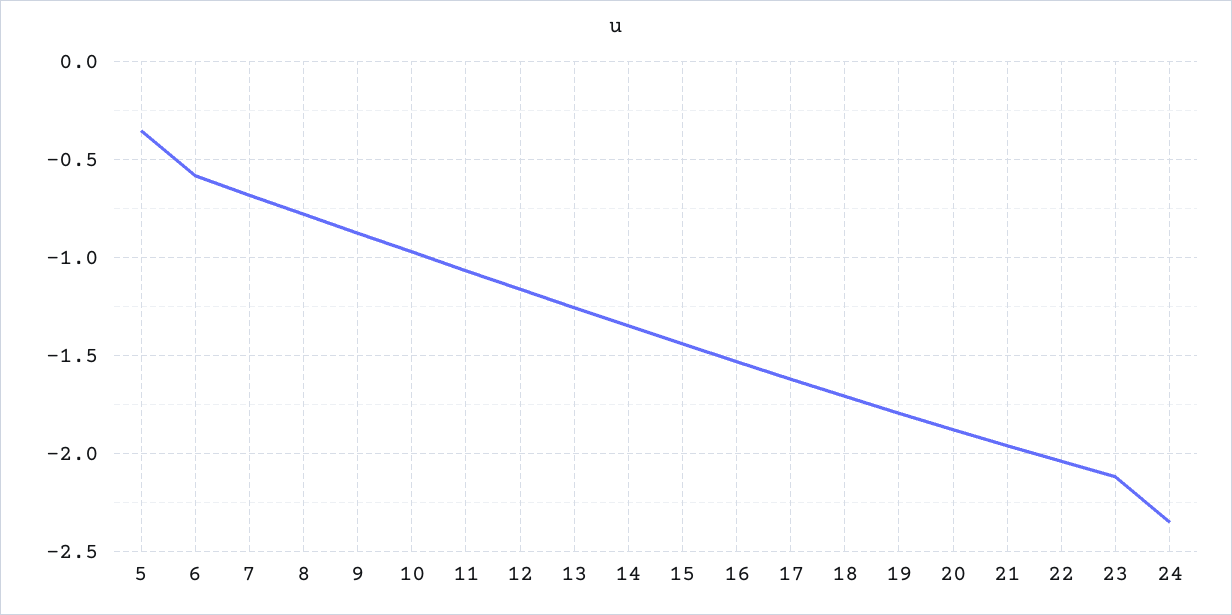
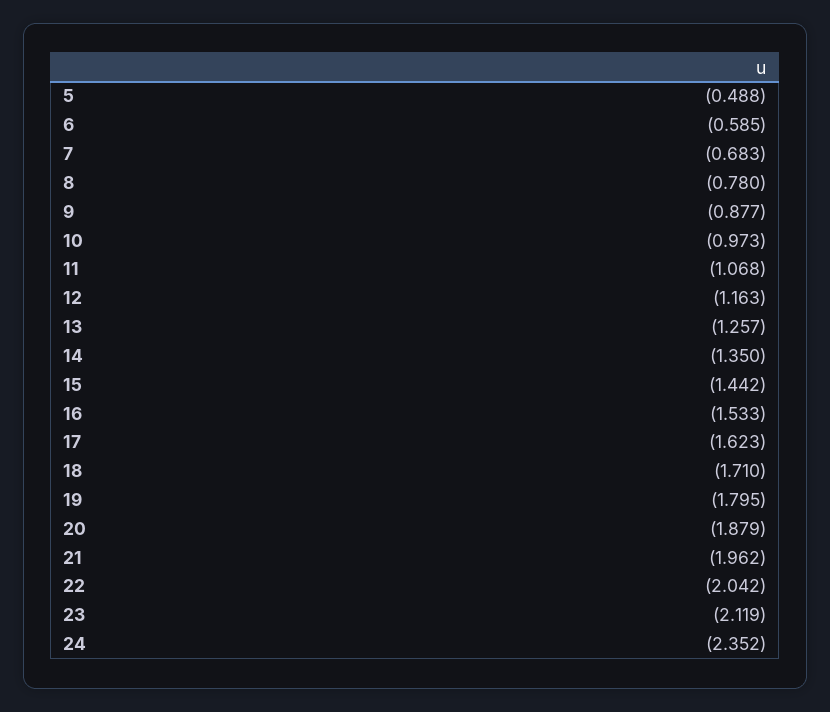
  {
-   "5": -0.35,
+   "5": -0.488,
    "6": -0.585,
    "7": -0.683,
    "8": -0.78,
    "9": -0.877,
    "10": -0.973,
    "11": -1.068,
    "12": -1.163,
    "13": -1.257,
    "14": -1.35,
    "15": -1.442,
    "16": -1.533,
    "17": -1.623,
    "18": -1.71,
    "19": -1.795,
    "20": -1.879,
    "21": -1.962,
    "22": -2.042,
    "23": -2.119,
    "24": -2.352
  }

